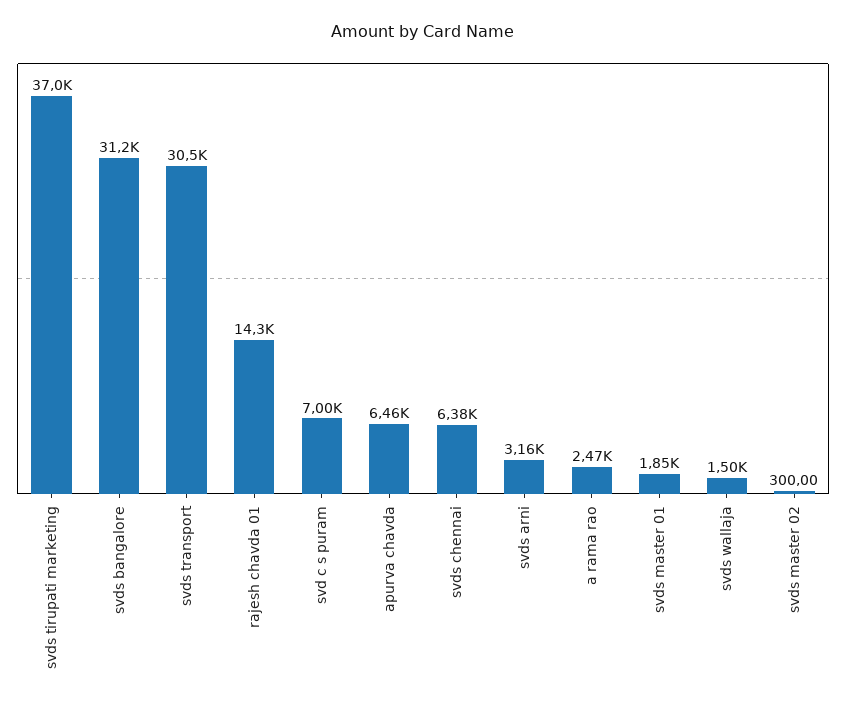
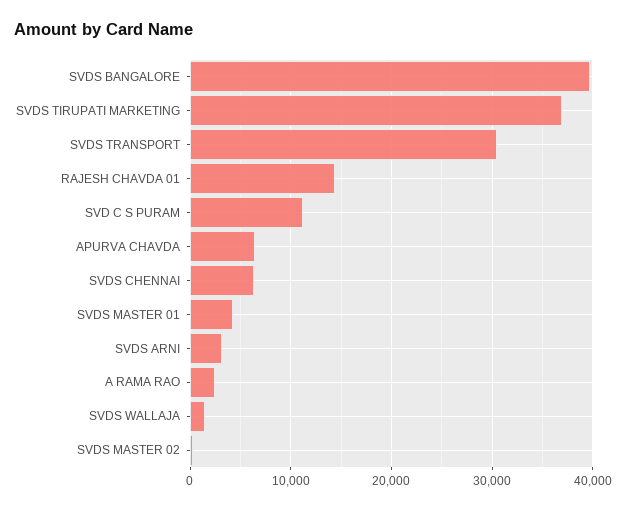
  {
    "svds tirupati marketing": 37000,
-   "svds bangalore": 31200,
+   "svds bangalore": 40000,
    "svds transport": 30500,
    "rajesh chavda 01": 14300,
-   "svd c s puram": 7000,
+   "svd c s puram": 11000,
    "apurva chavda": 6460,
    "svds chennai": 6380,
    "svds arni": 3160,
    "a rama rao": 2470,
-   "svds master 01": 1850,
+   "svds master 01": 4000,
    "svds wallaja": 1500,
    "svds master 02": 300
  }

